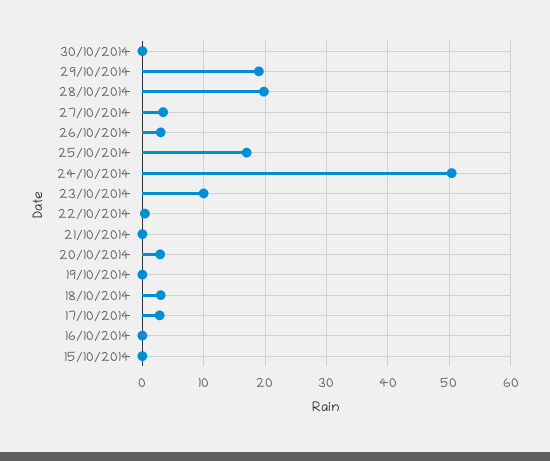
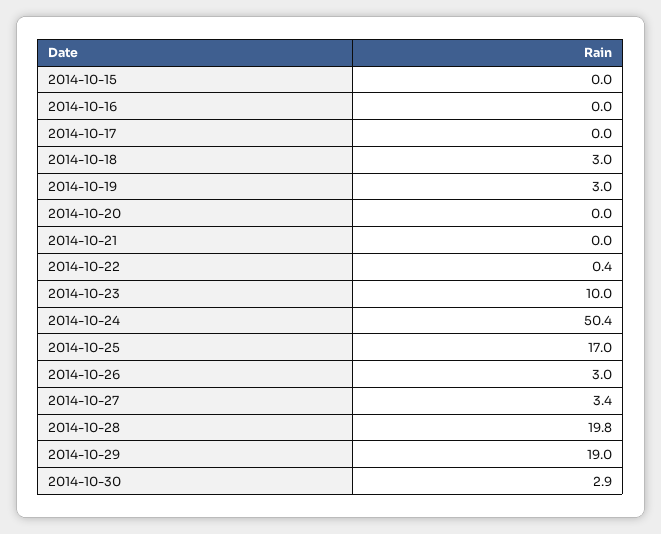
  {
-   "30/10/2014": 0,
+   "30/10/2014": 2.9,
    "29/10/2014": 19,
    "28/10/2014": 19.8,
    "27/10/2014": 3.4,
    "26/10/2014": 3,
    "25/10/2014": 17,
    "24/10/2014": 50.4,
    "23/10/2014": 10,
    "22/10/2014": 0.4,
    "21/10/2014": 0,
-   "20/10/2014": 3,
+   "20/10/2014": 0,
-   "19/10/2014": 0,
+   "19/10/2014": 3,
    "18/10/2014": 3,
-   "17/10/2014": 3,
+   "17/10/2014": 0,
    "16/10/2014": 0,
    "15/10/2014": 0
  }

